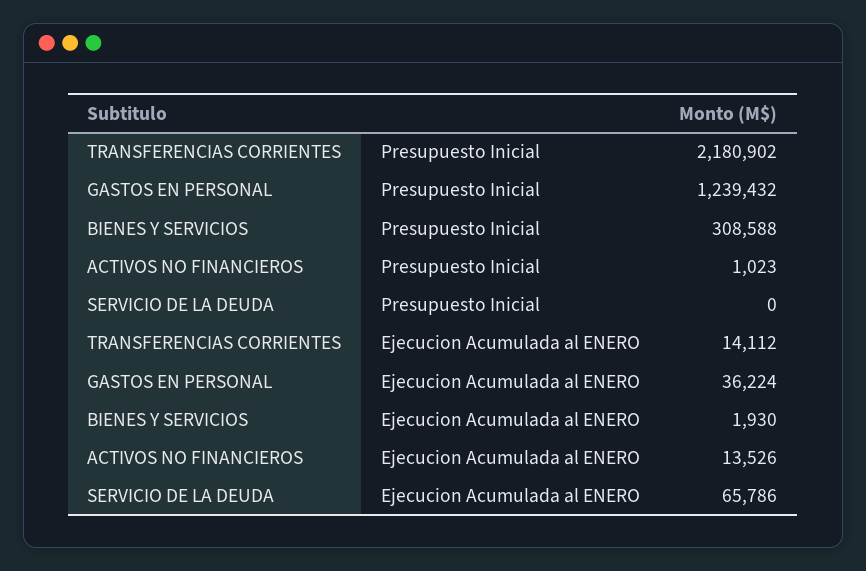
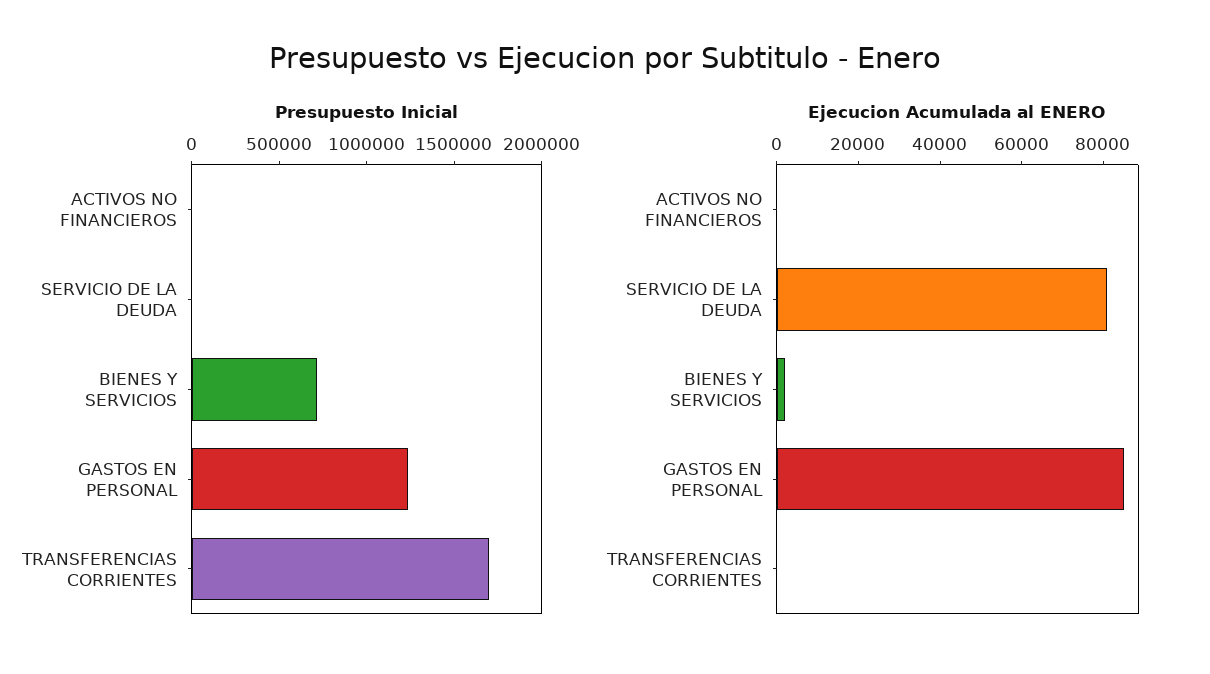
  {
    "Presupuesto Inicial": {
-     "TRANSFERENCIAS CORRIENTES": 2180902,
+     "TRANSFERENCIAS CORRIENTES": 1700000,
      "GASTOS EN PERSONAL": 1239432,
-     "BIENES Y SERVICIOS": 308588,
+     "BIENES Y SERVICIOS": 700000,
      "ACTIVOS NO FINANCIEROS": 1023,
      "SERVICIO DE LA DEUDA": 0
    },
    "Ejecucion Acumulada al ENERO": {
-     "TRANSFERENCIAS CORRIENTES": 14112,
+     "TRANSFERENCIAS CORRIENTES": 0,
-     "GASTOS EN PERSONAL": 36224,
+     "GASTOS EN PERSONAL": 85000,
      "BIENES Y SERVICIOS": 1930,
-     "ACTIVOS NO FINANCIEROS": 13526,
+     "ACTIVOS NO FINANCIEROS": 0,
-     "SERVICIO DE LA DEUDA": 65786
+     "SERVICIO DE LA DEUDA": 80000
    }
  }

